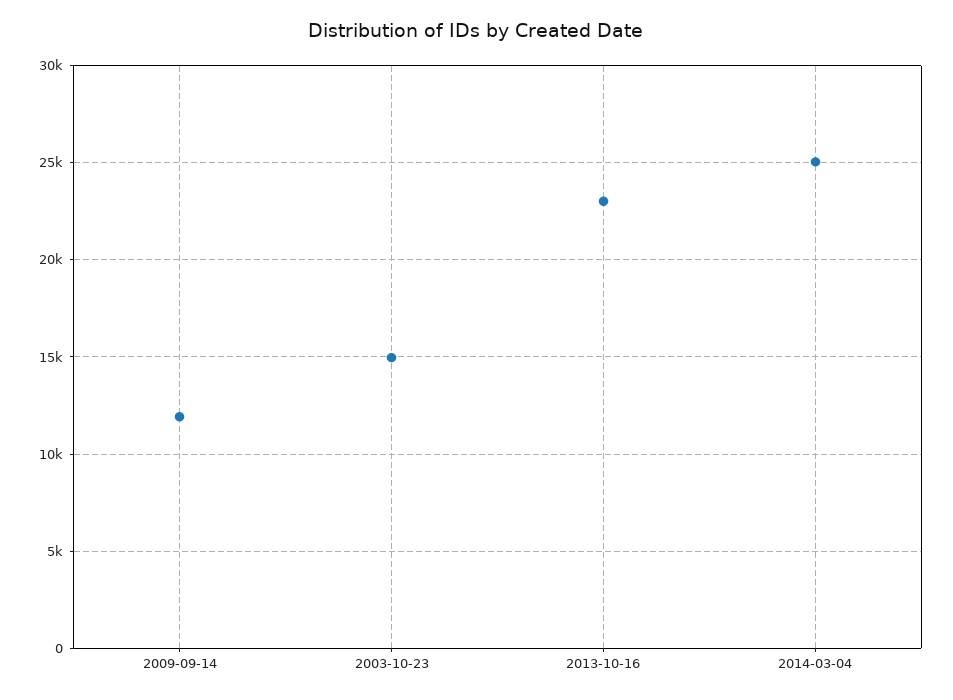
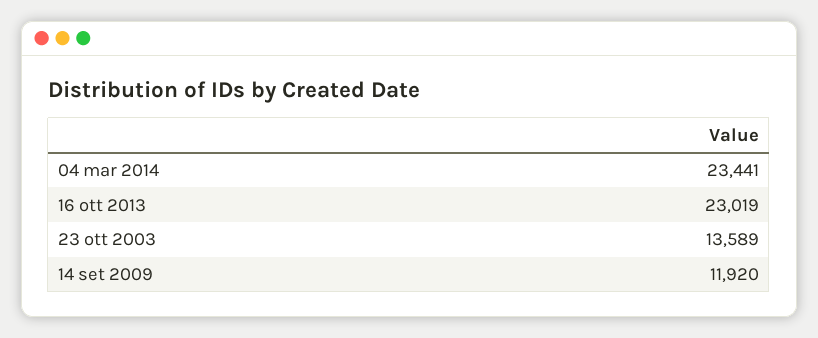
  {
    "2009-09-14": 11920,
-   "2003-10-23": 15000,
+   "2003-10-23": 13589,
    "2013-10-16": 23019,
-   "2014-03-04": 25000
+   "2014-03-04": 23441
  }

